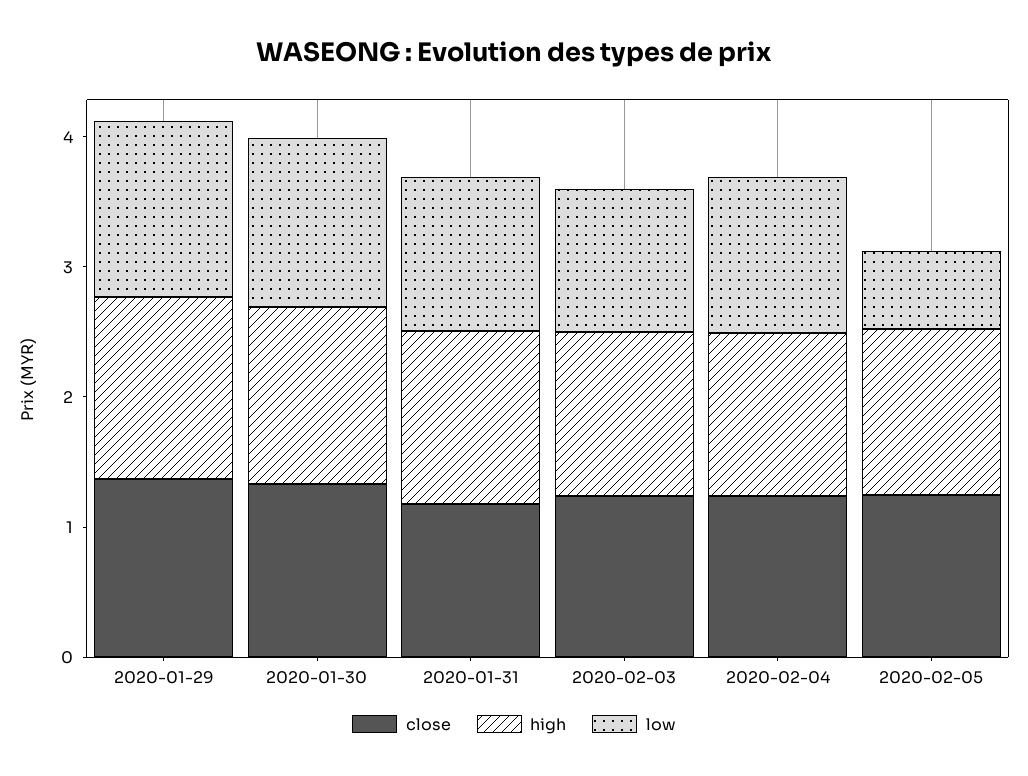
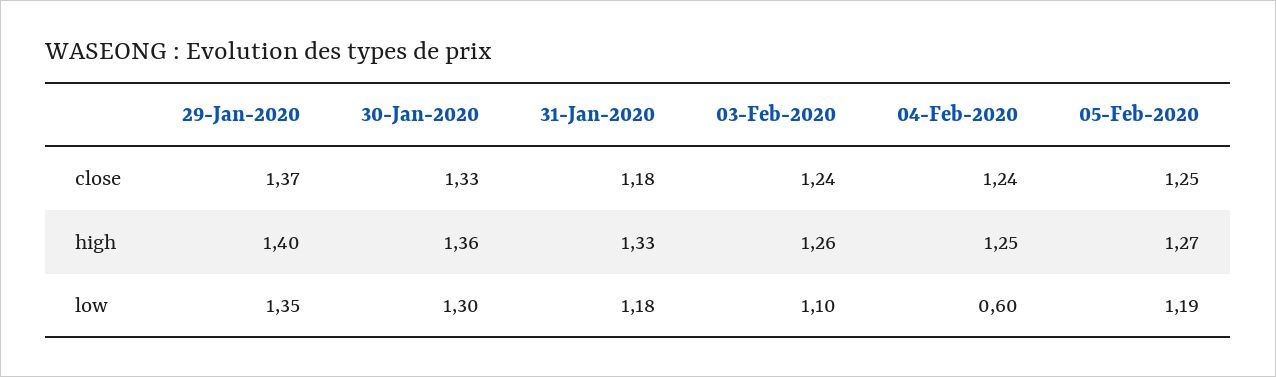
  {
    "close": {
      "2020-01-29": 1.37,
      "2020-01-30": 1.33,
      "2020-01-31": 1.18,
      "2020-02-03": 1.24,
      "2020-02-04": 1.24,
      "2020-02-05": 1.25
    },
    "high": {
      "2020-01-29": 1.4,
      "2020-01-30": 1.36,
      "2020-01-31": 1.33,
      "2020-02-03": 1.26,
      "2020-02-04": 1.25,
      "2020-02-05": 1.27
    },
    "low": {
      "2020-01-29": 1.35,
      "2020-01-30": 1.3,
      "2020-01-31": 1.18,
      "2020-02-03": 1.1,
-     "2020-02-04": 1.2,
+     "2020-02-04": 0.6,
-     "2020-02-05": 0.6
+     "2020-02-05": 1.19
    }
  }

